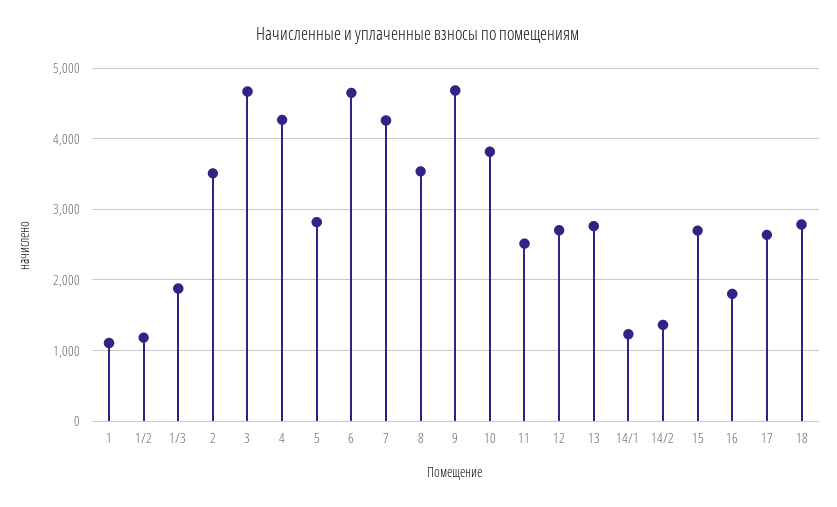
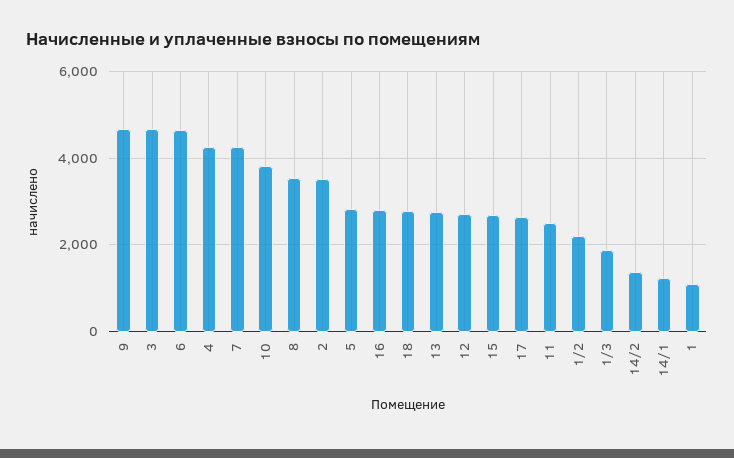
  {
    "1": 1100,
-   "1/2": 1200,
+   "1/2": 2200,
    "1/3": 1900,
    "2": 3500,
    "3": 4700,
    "4": 4300,
    "5": 2800,
    "6": 4700,
    "7": 4300,
    "8": 3500,
    "9": 4700,
    "10": 3800,
    "11": 2500,
    "12": 2700,
    "13": 2800,
    "14/1": 1200,
    "14/2": 1400,
    "15": 2700,
-   "16": 1800,
+   "16": 2800,
    "17": 2600,
    "18": 2800
  }

